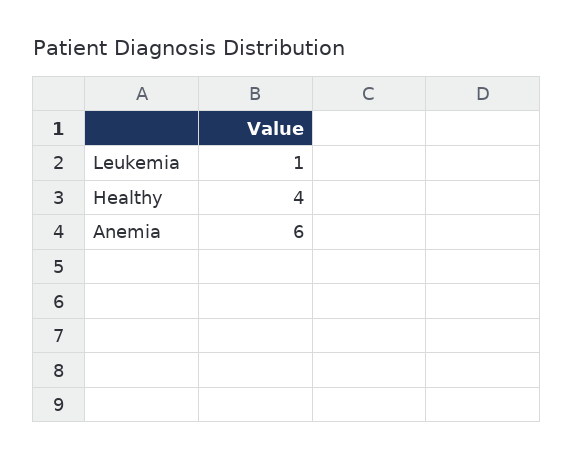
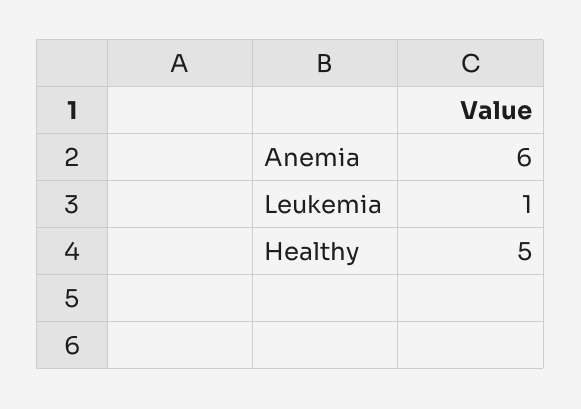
  {
    "Leukemia": 1,
-   "Healthy": 4,
+   "Healthy": 5,
    "Anemia": 6
  }

